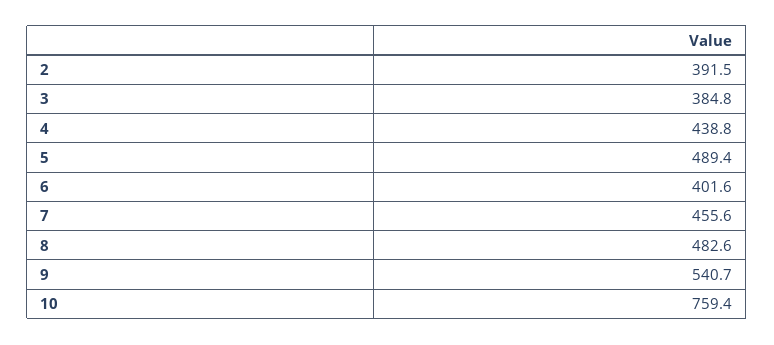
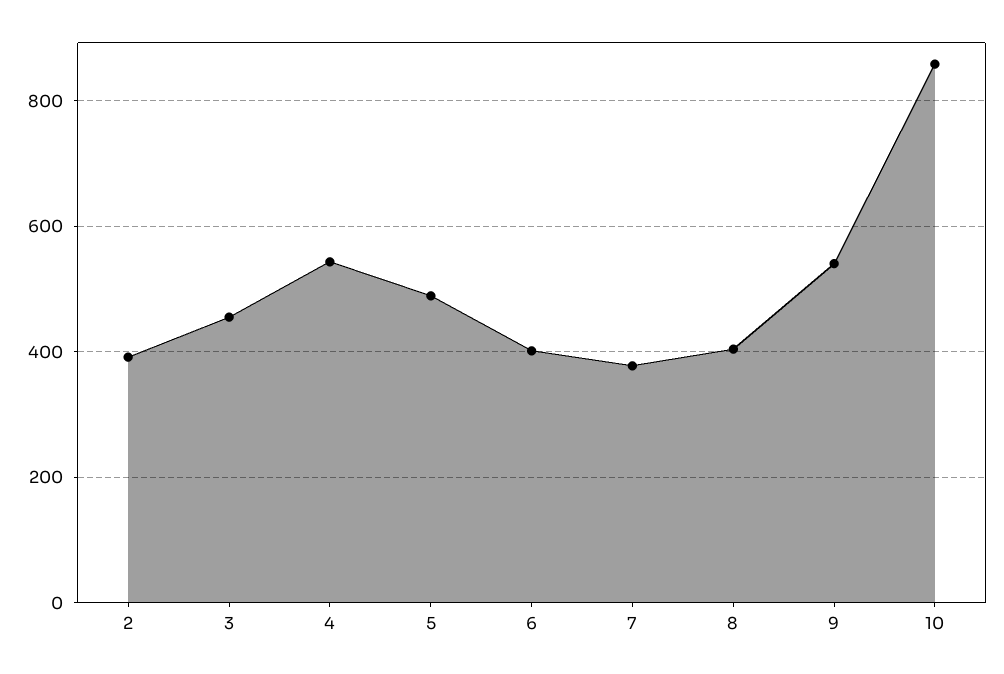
  {
    "2": 391.5,
-   "3": 384.8,
+   "3": 460,
-   "4": 438.8,
+   "4": 540,
    "5": 489.4,
    "6": 401.6,
-   "7": 455.6,
+   "7": 380,
-   "8": 482.6,
+   "8": 400,
    "9": 540.7,
-   "10": 759.4
+   "10": 860
  }

